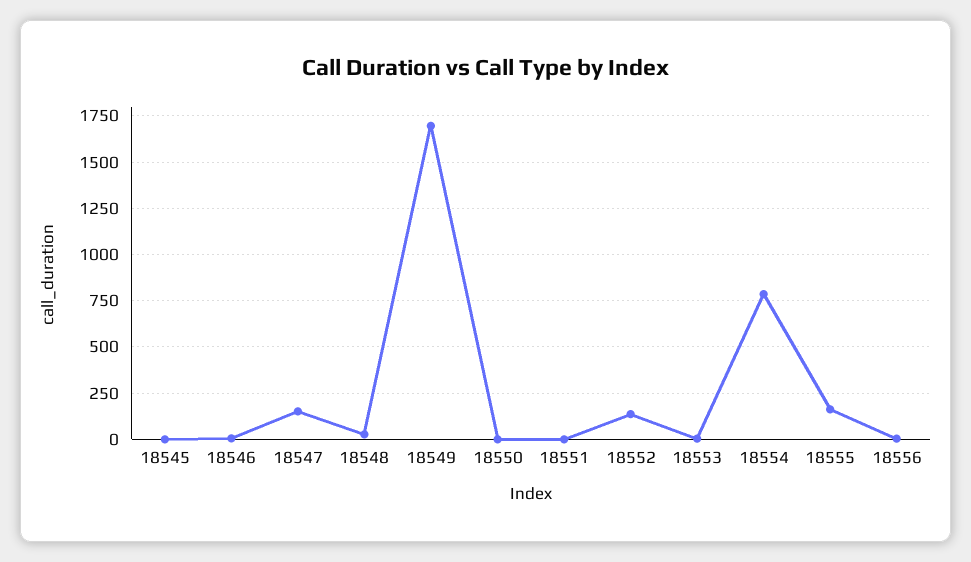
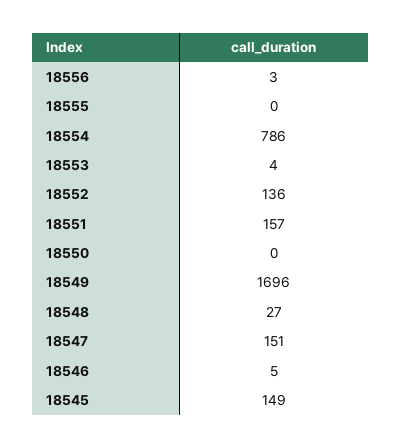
  {
-   "18545": 0,
+   "18545": 149,
    "18546": 5,
    "18547": 151,
    "18548": 27,
    "18549": 1696,
    "18550": 0,
-   "18551": 0,
+   "18551": 157,
    "18552": 136,
    "18553": 4,
    "18554": 786,
-   "18555": 150,
+   "18555": 0,
    "18556": 3
  }

